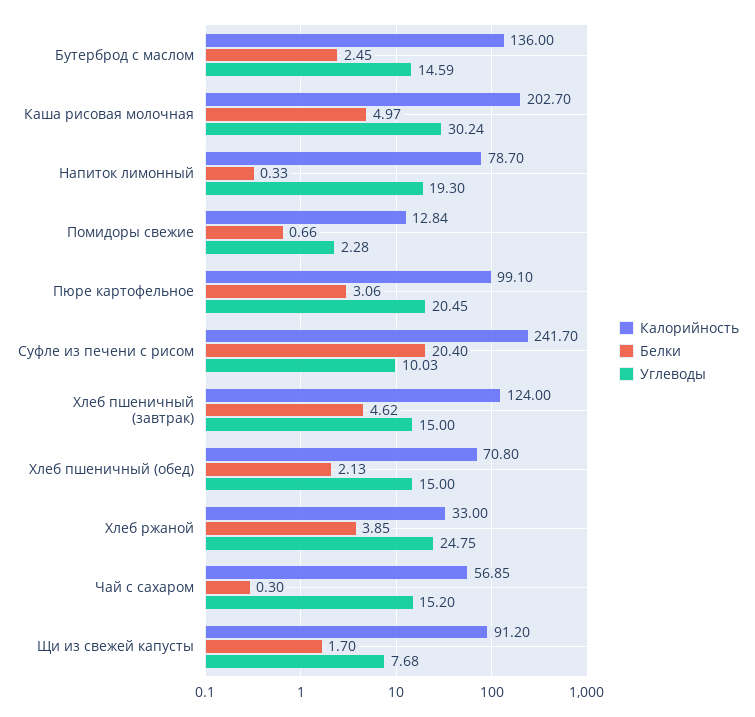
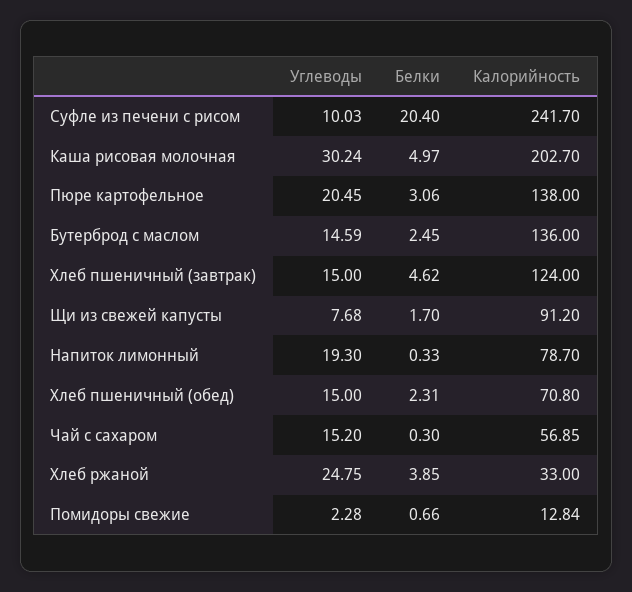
  {
    "Калорийность": {
      "Бутерброд с маслом": 136,
      "Каша рисовая молочная": 202.7,
      "Напиток лимонный": 78.7,
      "Помидоры свежие": 12.84,
-     "Пюре картофельное": 99.1,
+     "Пюре картофельное": 138,
      "Суфле из печени с рисом": 241.7,
      "Хлеб пшеничный (завтрак)": 124,
      "Хлеб пшеничный (обед)": 70.8,
      "Хлеб ржаной": 33,
      "Чай с сахаром": 56.85,
      "Щи из свежей капусты": 91.2
    },
    "Белки": {
      "Бутерброд с маслом": 2.45,
      "Каша рисовая молочная": 4.97,
      "Напиток лимонный": 0.33,
      "Помидоры свежие": 0.66,
      "Пюре картофельное": 3.06,
      "Суфле из печени с рисом": 20.4,
      "Хлеб пшеничный (завтрак)": 4.62,
-     "Хлеб пшеничный (обед)": 2.13,
+     "Хлеб пшеничный (обед)": 2.31,
      "Хлеб ржаной": 3.85,
      "Чай с сахаром": 0.3,
      "Щи из свежей капусты": 1.7
    },
    "Углеводы": {
      "Бутерброд с маслом": 14.59,
      "Каша рисовая молочная": 30.24,
      "Напиток лимонный": 19.3,
      "Помидоры свежие": 2.28,
      "Пюре картофельное": 20.45,
      "Суфле из печени с рисом": 10.03,
      "Хлеб пшеничный (завтрак)": 15,
      "Хлеб пшеничный (обед)": 15,
      "Хлеб ржаной": 24.75,
      "Чай с сахаром": 15.2,
      "Щи из свежей капусты": 7.68
    }
  }

